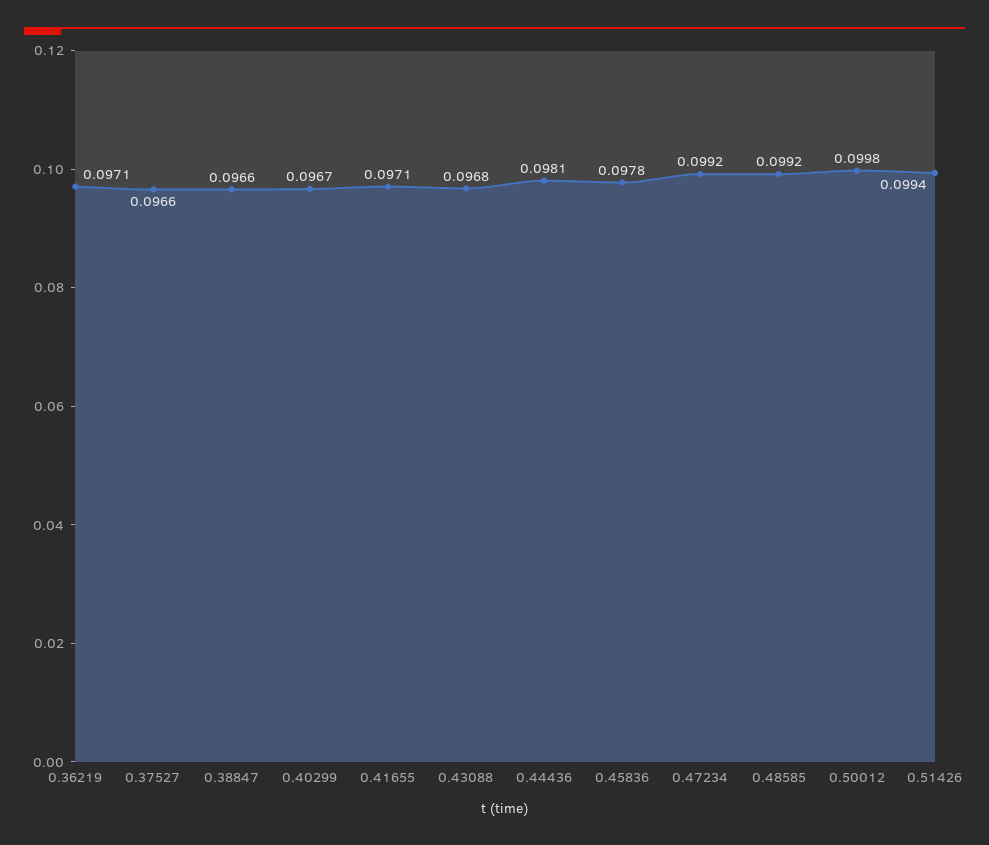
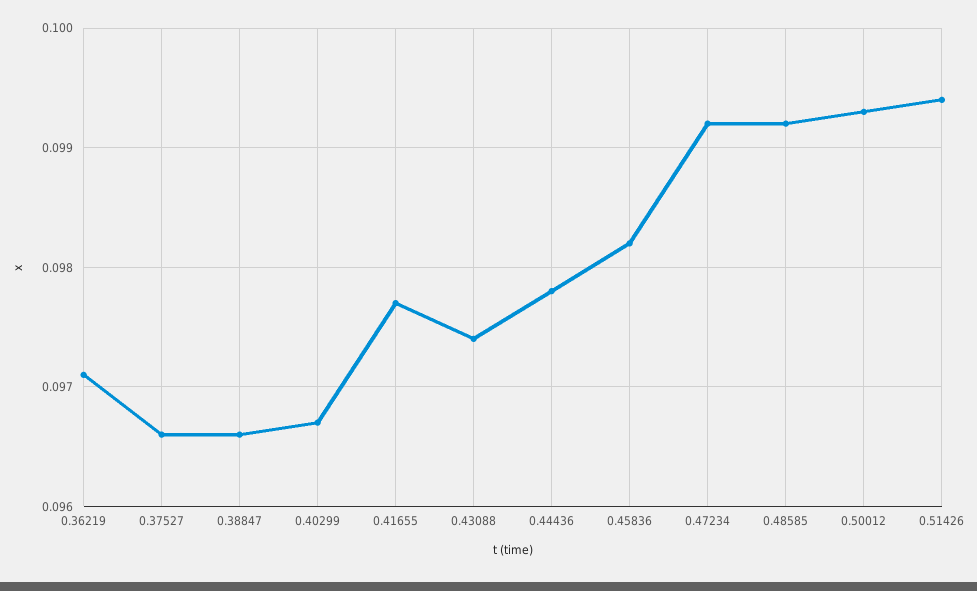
  {
    "0.36219": 0.0971,
    "0.37527": 0.0966,
    "0.38847": 0.0966,
    "0.40299": 0.0967,
-   "0.41655": 0.0971,
+   "0.41655": 0.0977,
-   "0.43088": 0.0968,
+   "0.43088": 0.0974,
-   "0.44436": 0.0981,
+   "0.44436": 0.0978,
-   "0.45836": 0.0978,
+   "0.45836": 0.0982,
    "0.47234": 0.0992,
    "0.48585": 0.0992,
-   "0.50012": 0.0998,
+   "0.50012": 0.0993,
    "0.51426": 0.0994
  }

